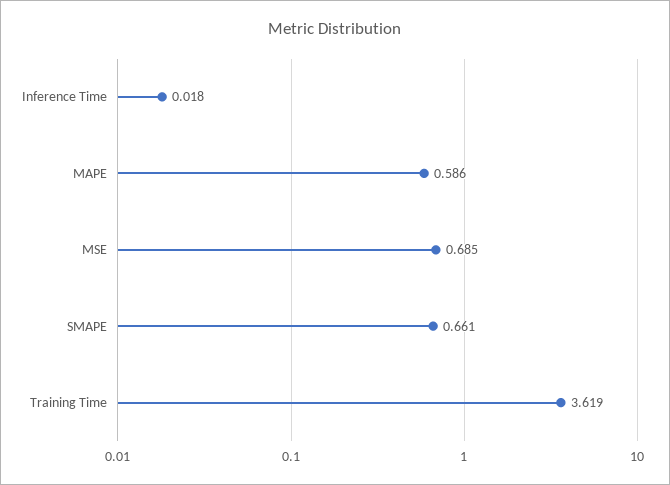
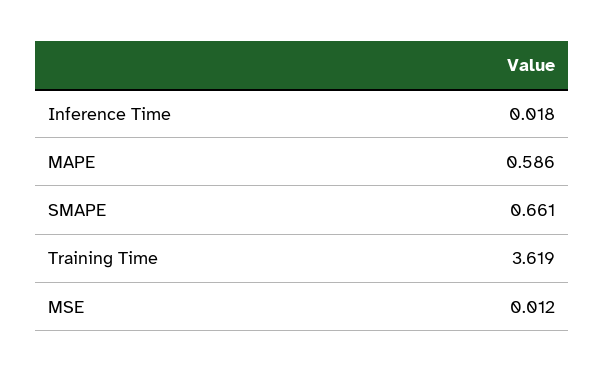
  {
    "Inference Time": 0.018,
    "MAPE": 0.586,
-   "MSE": 0.685,
+   "MSE": 0.012,
    "SMAPE": 0.661,
    "Training Time": 3.619
  }

